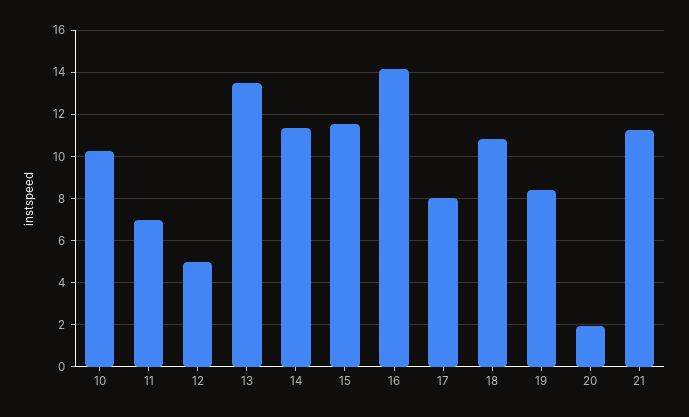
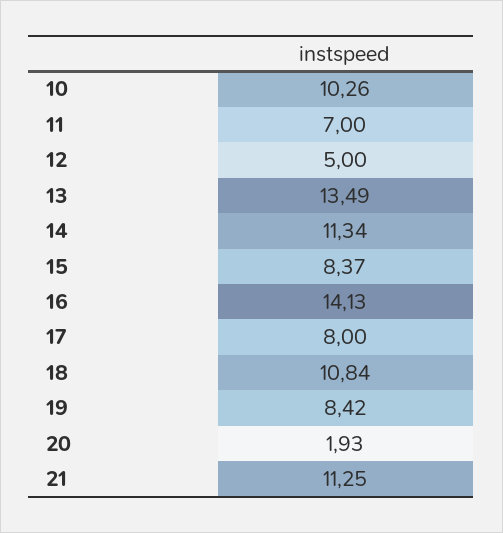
  {
    "10": 10.26,
    "11": 7,
    "12": 5,
    "13": 13.49,
    "14": 11.34,
-   "15": 11.5,
+   "15": 8.37,
    "16": 14.13,
    "17": 8,
    "18": 10.84,
    "19": 8.42,
    "20": 1.93,
    "21": 11.25
  }

